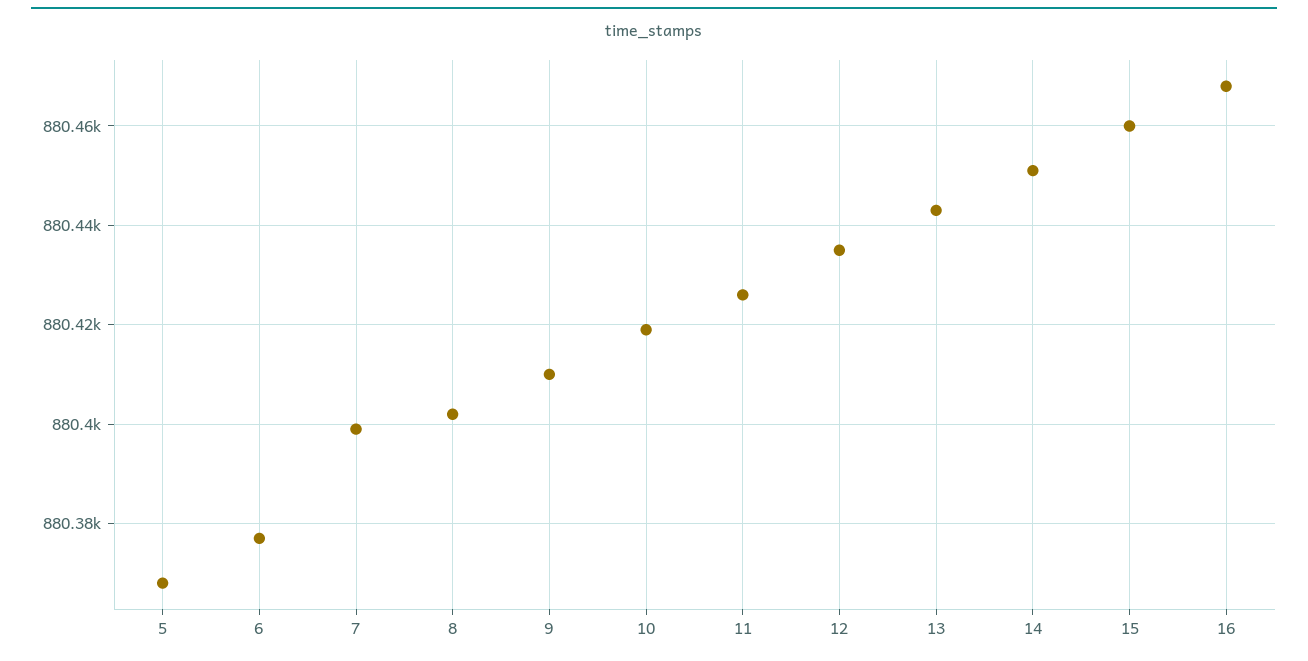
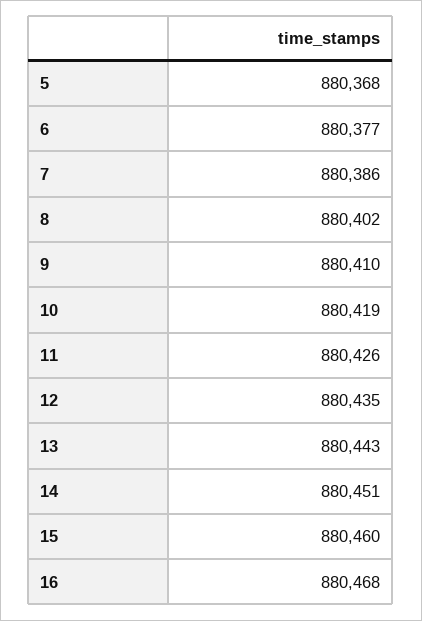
  {
    "5": 880368,
    "6": 880377,
-   "7": 880400,
+   "7": 880386,
    "8": 880402,
    "9": 880410,
    "10": 880419,
    "11": 880426,
    "12": 880435,
    "13": 880443,
    "14": 880451,
    "15": 880460,
    "16": 880468
  }

